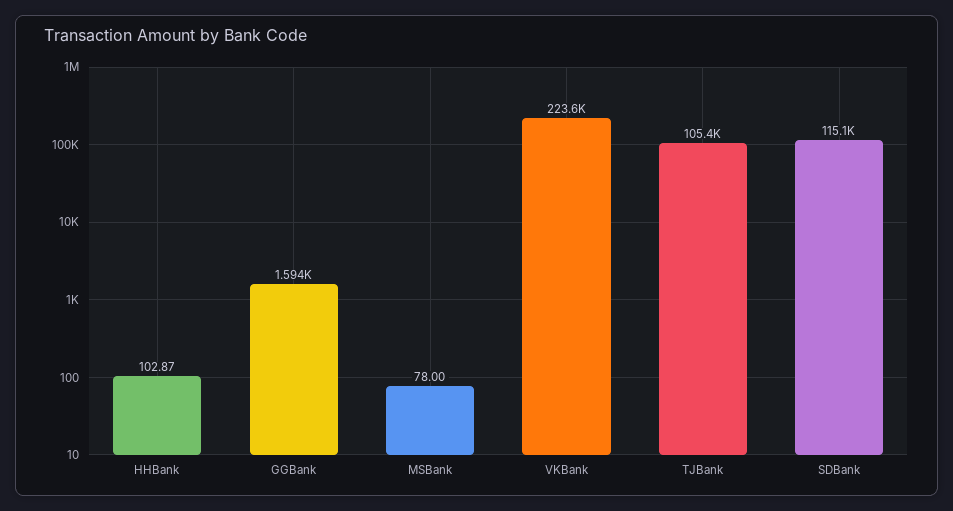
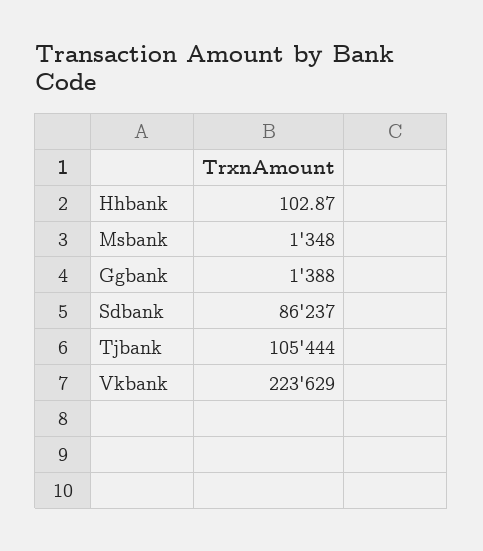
  {
    "HHBank": 102.87,
-   "GGBank": 1594,
+   "GGBank": 1388,
-   "MSBank": 78,
+   "MSBank": 1348,
    "VKBank": 223629,
    "TJBank": 105444,
-   "SDBank": 115100
+   "SDBank": 86237
  }

